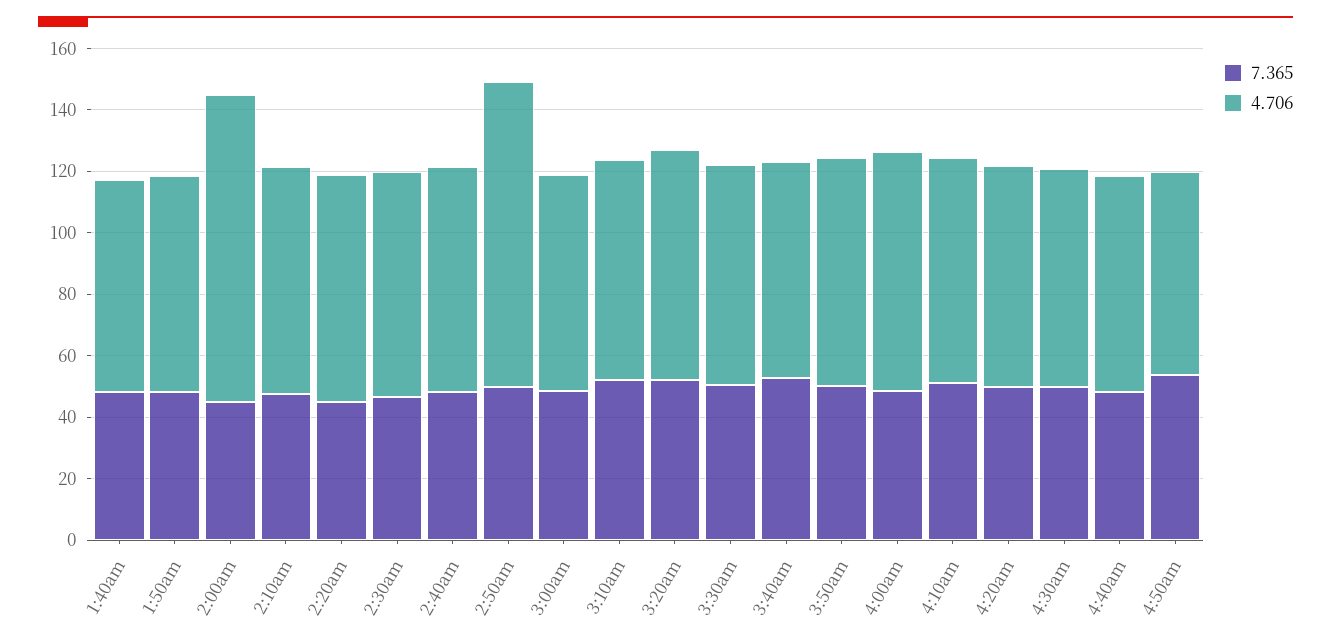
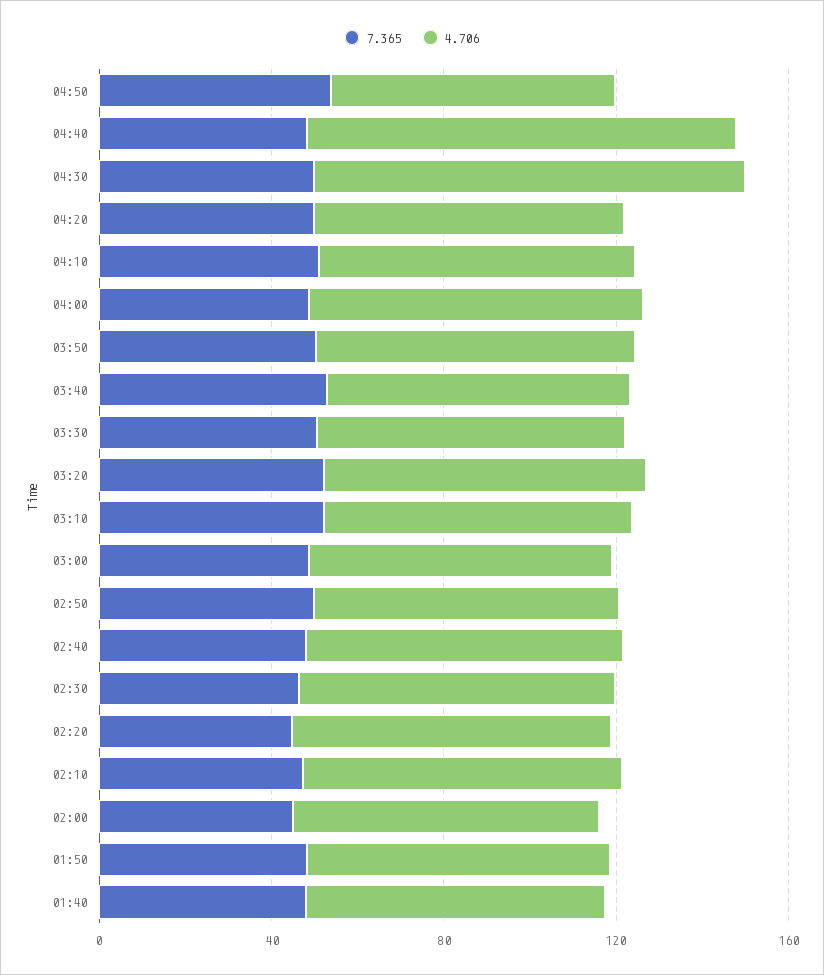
  {
    "7.365": {
      "1:40am": 50,
      "1:50am": 50,
      "2:00am": 45,
      "2:10am": 45,
      "2:20am": 45,
      "2:30am": 45,
      "2:40am": 50,
      "2:50am": 50,
      "3:00am": 50,
      "3:10am": 50,
      "3:20am": 50,
      "3:30am": 50,
      "3:40am": 55,
      "3:50am": 50,
      "4:00am": 50,
      "4:10am": 50,
      "4:20am": 50,
      "4:30am": 50,
      "4:40am": 50,
      "4:50am": 55
    },
    "4.706": {
      "1:40am": 70,
      "1:50am": 70,
-     "2:00am": 100,
+     "2:00am": 70,
      "2:10am": 75,
      "2:20am": 75,
      "2:30am": 75,
      "2:40am": 75,
-     "2:50am": 100,
+     "2:50am": 70,
      "3:00am": 70,
      "3:10am": 70,
      "3:20am": 75,
      "3:30am": 70,
      "3:40am": 70,
      "3:50am": 75,
      "4:00am": 80,
      "4:10am": 75,
      "4:20am": 70,
-     "4:30am": 70,
+     "4:30am": 100,
-     "4:40am": 70,
+     "4:40am": 100,
      "4:50am": 65
    }
  }

